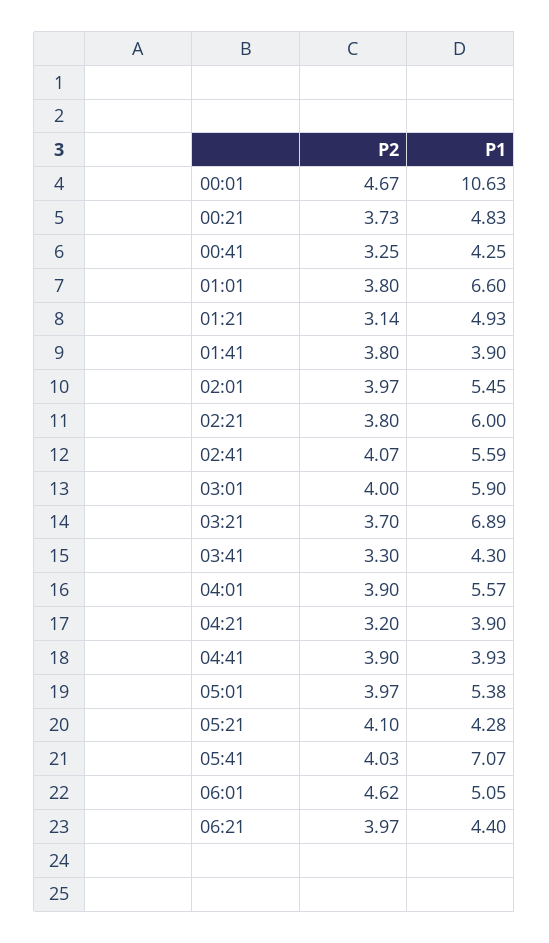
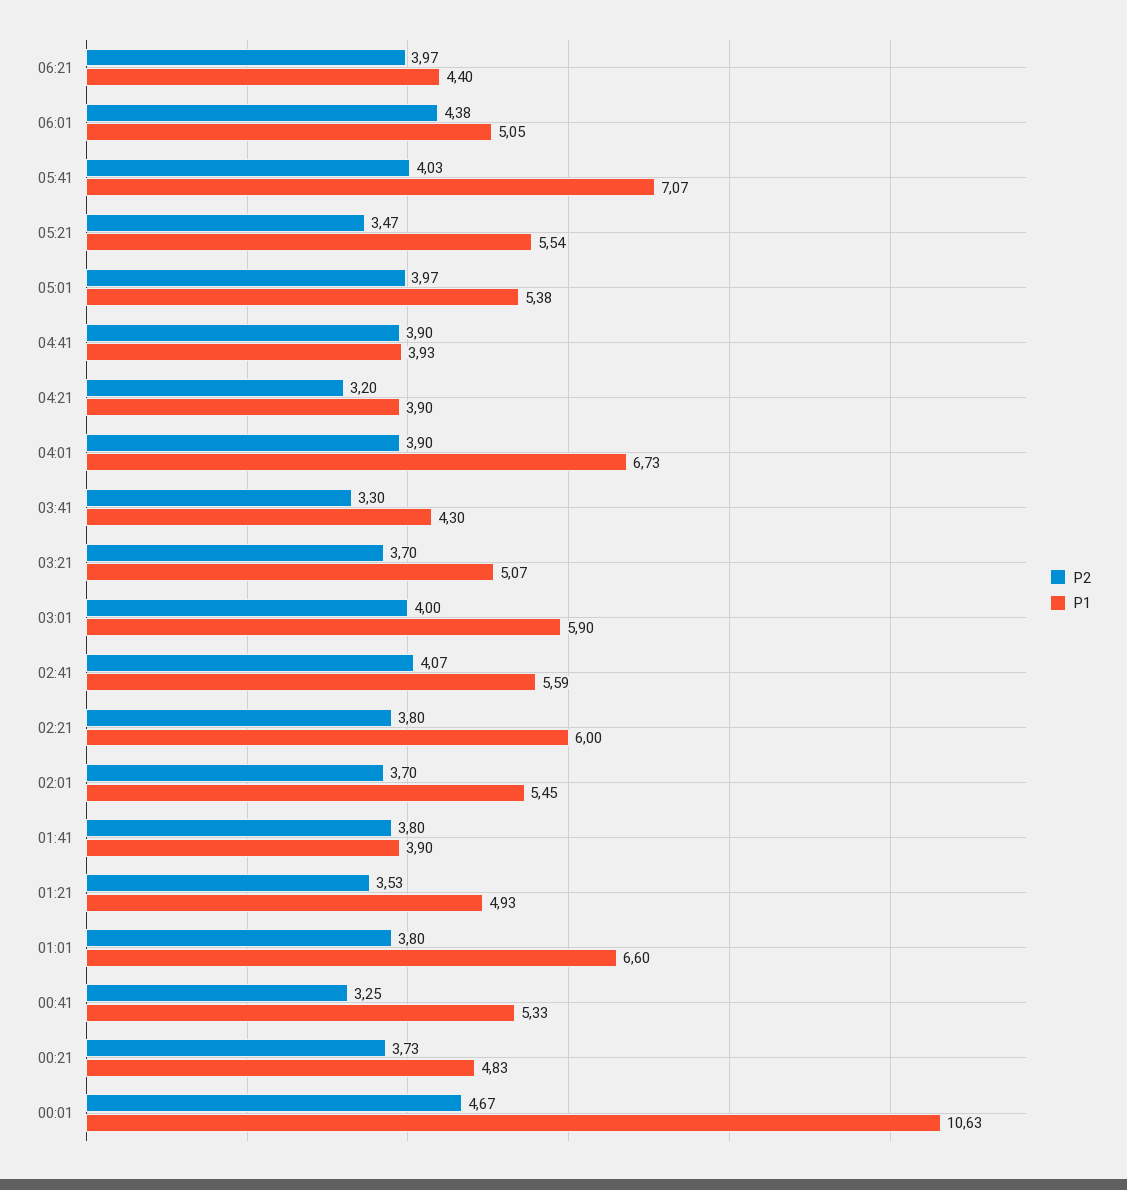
  {
    "P2": {
      "00:01": 4.67,
      "00:21": 3.73,
      "00:41": 3.25,
      "01:01": 3.8,
-     "01:21": 3.14,
+     "01:21": 3.53,
      "01:41": 3.8,
-     "02:01": 3.97,
+     "02:01": 3.7,
      "02:21": 3.8,
      "02:41": 4.07,
      "03:01": 4,
      "03:21": 3.7,
      "03:41": 3.3,
      "04:01": 3.9,
      "04:21": 3.2,
      "04:41": 3.9,
      "05:01": 3.97,
-     "05:21": 4.1,
+     "05:21": 3.47,
      "05:41": 4.03,
-     "06:01": 4.62,
+     "06:01": 4.38,
      "06:21": 3.97
    },
    "P1": {
      "00:01": 10.63,
      "00:21": 4.83,
-     "00:41": 4.25,
+     "00:41": 5.33,
      "01:01": 6.6,
      "01:21": 4.93,
      "01:41": 3.9,
      "02:01": 5.45,
      "02:21": 6,
      "02:41": 5.59,
      "03:01": 5.9,
-     "03:21": 6.89,
+     "03:21": 5.07,
      "03:41": 4.3,
-     "04:01": 5.57,
+     "04:01": 6.73,
      "04:21": 3.9,
      "04:41": 3.93,
      "05:01": 5.38,
-     "05:21": 4.28,
+     "05:21": 5.54,
      "05:41": 7.07,
      "06:01": 5.05,
      "06:21": 4.4
    }
  }

